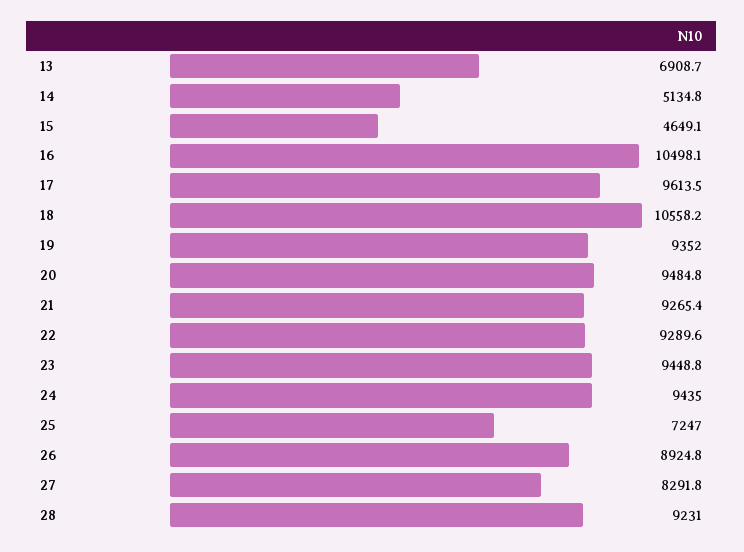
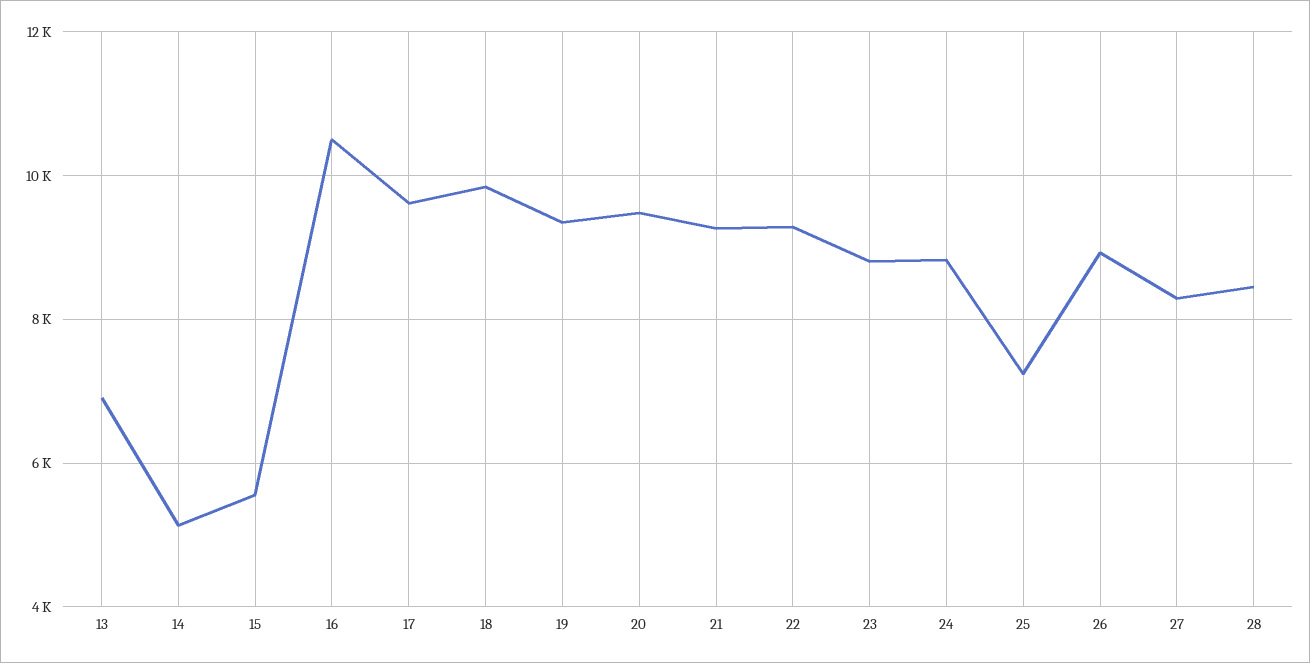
  {
    "13": 6908.7,
    "14": 5134.8,
-   "15": 4649.1,
+   "15": 5600,
    "16": 10498.1,
    "17": 9613.5,
-   "18": 10558.2,
+   "18": 9800,
    "19": 9352,
    "20": 9484.8,
    "21": 9265.4,
    "22": 9289.6,
-   "23": 9448.8,
+   "23": 8800,
-   "24": 9435,
+   "24": 8800,
    "25": 7247,
    "26": 8924.8,
    "27": 8291.8,
-   "28": 9231
+   "28": 8400
  }

